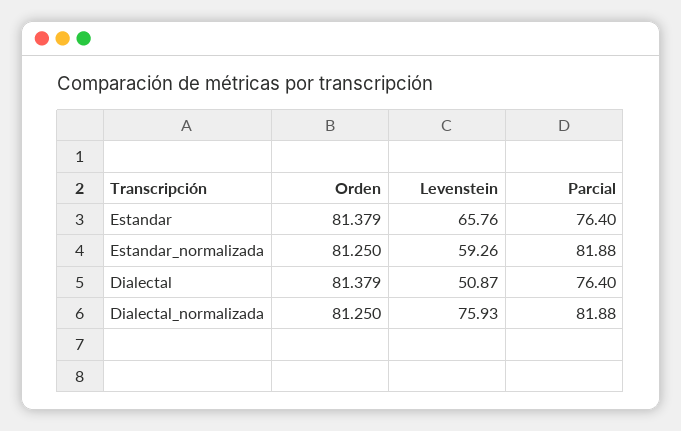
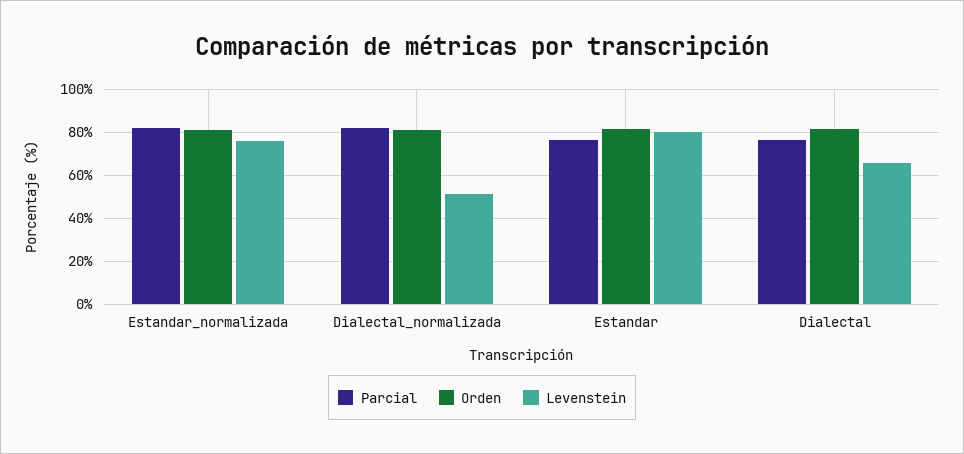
  {
    "Orden": {
      "Estandar": 81.379,
      "Estandar_normalizada": 81.25,
      "Dialectal": 81.379,
      "Dialectal_normalizada": 81.25
    },
    "Levenstein": {
-     "Estandar": 65.76,
+     "Estandar": 80,
-     "Estandar_normalizada": 59.26,
+     "Estandar_normalizada": 75,
-     "Dialectal": 50.87,
+     "Dialectal": 65,
-     "Dialectal_normalizada": 75.93
+     "Dialectal_normalizada": 50
    },
    "Parcial": {
      "Estandar": 76.4,
      "Estandar_normalizada": 81.88,
      "Dialectal": 76.4,
      "Dialectal_normalizada": 81.88
    }
  }

